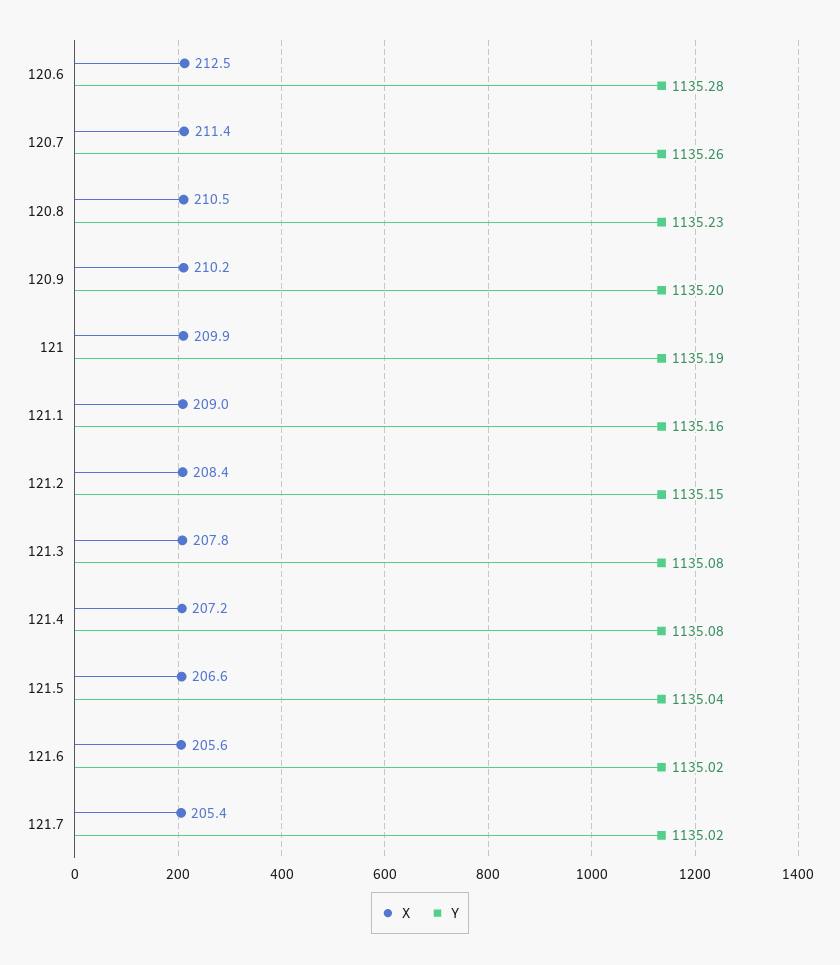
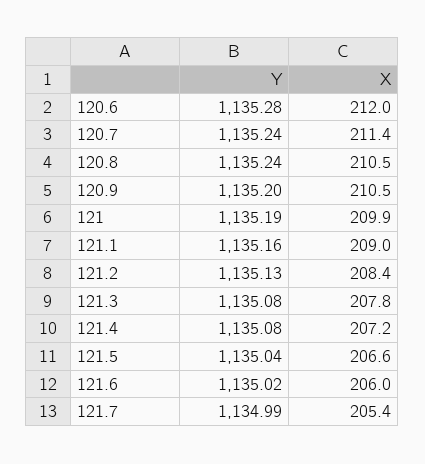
  {
    "X": {
-     "120.6": 212.5,
+     "120.6": 212,
      "120.7": 211.4,
      "120.8": 210.5,
-     "120.9": 210.2,
+     "120.9": 210.5,
      "121": 209.9,
      "121.1": 209,
      "121.2": 208.4,
      "121.3": 207.8,
      "121.4": 207.2,
      "121.5": 206.6,
-     "121.6": 205.6,
+     "121.6": 206,
      "121.7": 205.4
    },
    "Y": {
      "120.6": 1135.28,
-     "120.7": 1135.26,
+     "120.7": 1135.24,
-     "120.8": 1135.23,
+     "120.8": 1135.24,
      "120.9": 1135.2,
      "121": 1135.19,
      "121.1": 1135.16,
-     "121.2": 1135.15,
+     "121.2": 1135.13,
      "121.3": 1135.08,
      "121.4": 1135.08,
      "121.5": 1135.04,
      "121.6": 1135.02,
-     "121.7": 1135.02
+     "121.7": 1134.99
    }
  }

